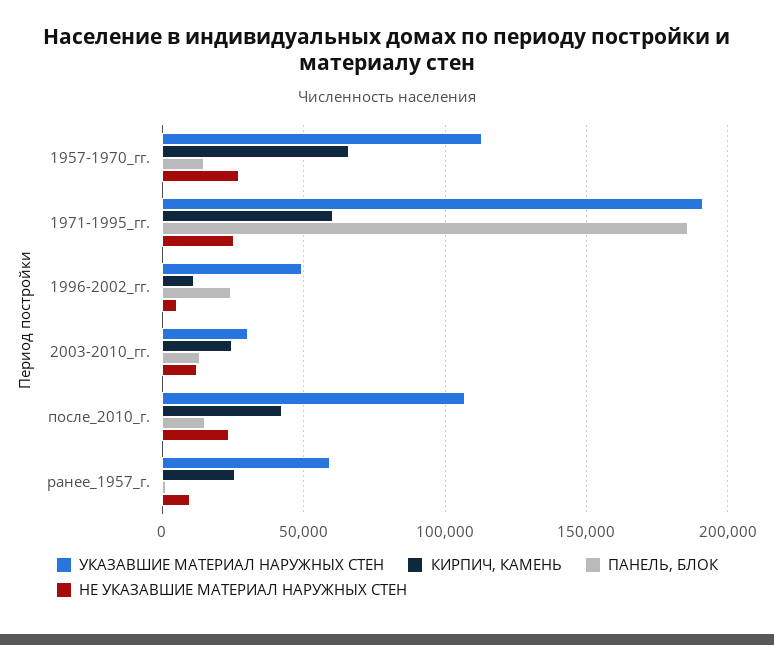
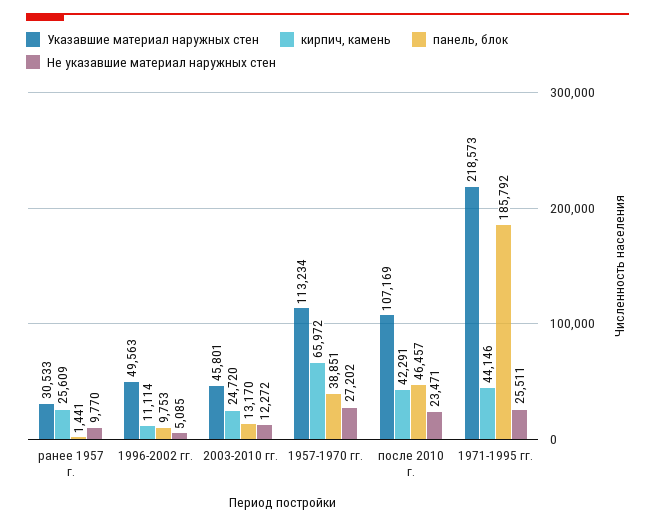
  {
    "УКАЗАВШИЕ МАТЕРИАЛ НАРУЖНЫХ СТЕН": {
      "1957-1970_гг.": 113234,
-     "1971-1995_гг.": 190000,
+     "1971-1995_гг.": 218573,
      "1996-2002_гг.": 49563,
-     "2003-2010_гг.": 30000,
+     "2003-2010_гг.": 45801,
      "после_2010_г.": 107169,
-     "ранее_1957_г.": 60000
+     "ранее_1957_г.": 30533
    },
    "КИРПИЧ, КАМЕНЬ": {
      "1957-1970_гг.": 65972,
-     "1971-1995_гг.": 60000,
+     "1971-1995_гг.": 44146,
      "1996-2002_гг.": 11114,
      "2003-2010_гг.": 24720,
      "после_2010_г.": 42291,
      "ранее_1957_г.": 25609
    },
    "ПАНЕЛЬ, БЛОК": {
-     "1957-1970_гг.": 15000,
+     "1957-1970_гг.": 38851,
      "1971-1995_гг.": 185792,
-     "1996-2002_гг.": 25000,
+     "1996-2002_гг.": 9753,
      "2003-2010_гг.": 13170,
-     "после_2010_г.": 15000,
+     "после_2010_г.": 46457,
      "ранее_1957_г.": 1441
    },
    "НЕ УКАЗАВШИЕ МАТЕРИАЛ НАРУЖНЫХ СТЕН": {
      "1957-1970_гг.": 27202,
      "1971-1995_гг.": 25511,
      "1996-2002_гг.": 5085,
      "2003-2010_гг.": 12272,
      "после_2010_г.": 23471,
      "ранее_1957_г.": 9770
    }
  }

